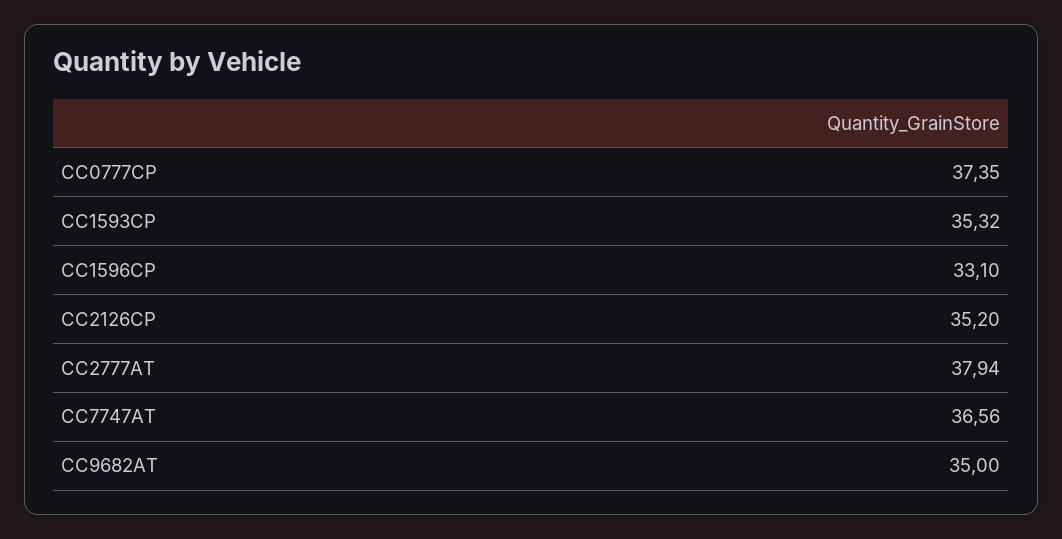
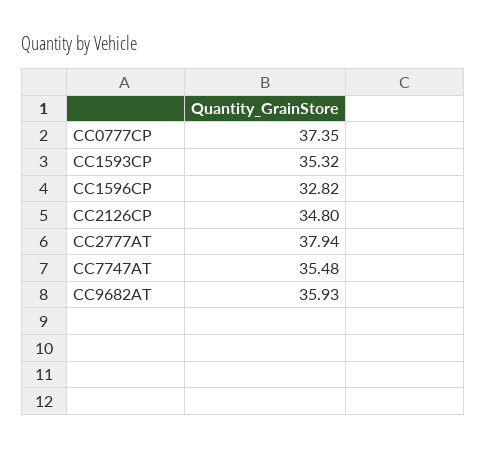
  {
    "СС0777СР": 37.35,
    "СС1593СР": 35.32,
-   "СС1596СР": 33.1,
+   "СС1596СР": 32.82,
-   "СС2126СР": 35.2,
+   "СС2126СР": 34.8,
    "СС2777АТ": 37.94,
-   "СС7747АТ": 36.56,
+   "СС7747АТ": 35.48,
-   "СС9682АТ": 35
+   "СС9682АТ": 35.93
  }

